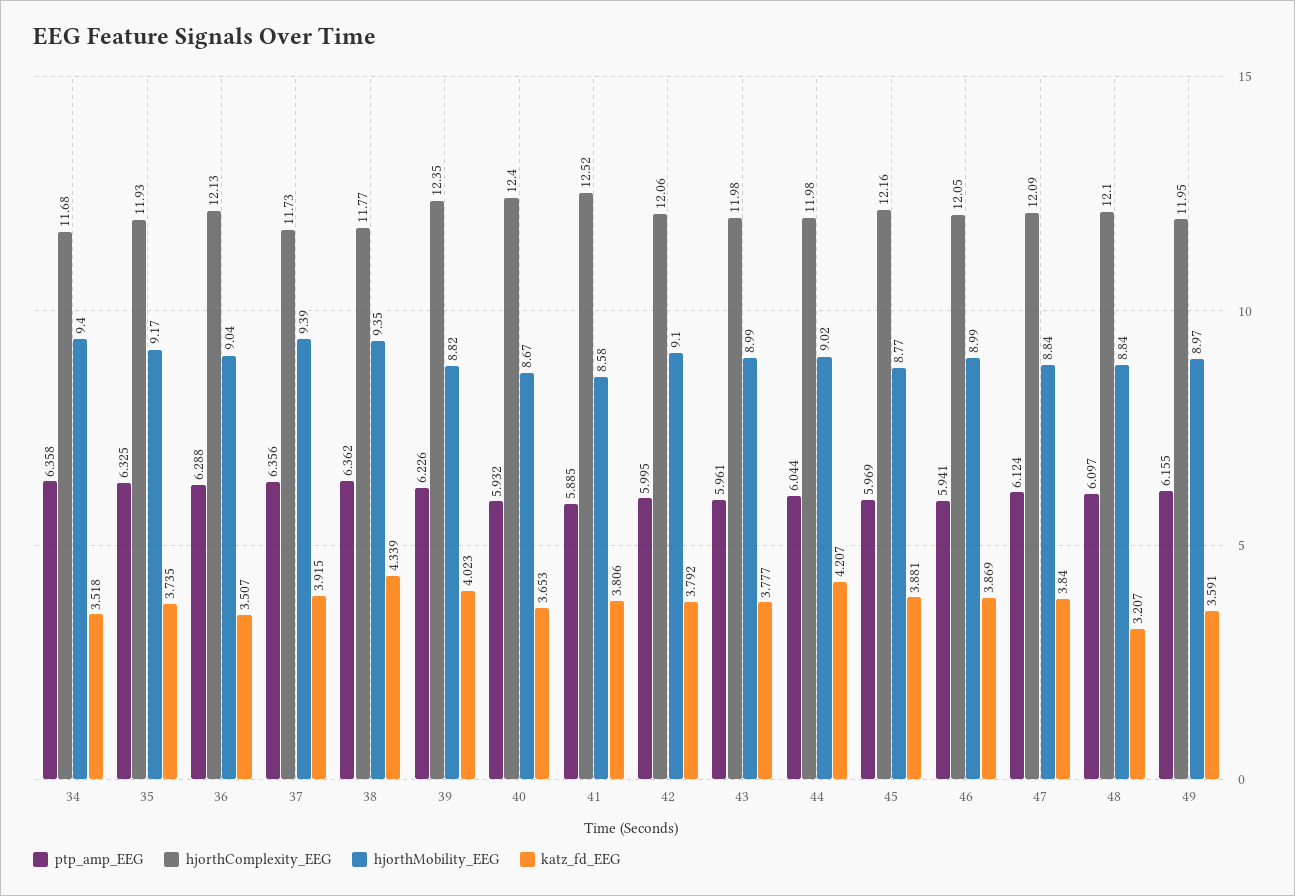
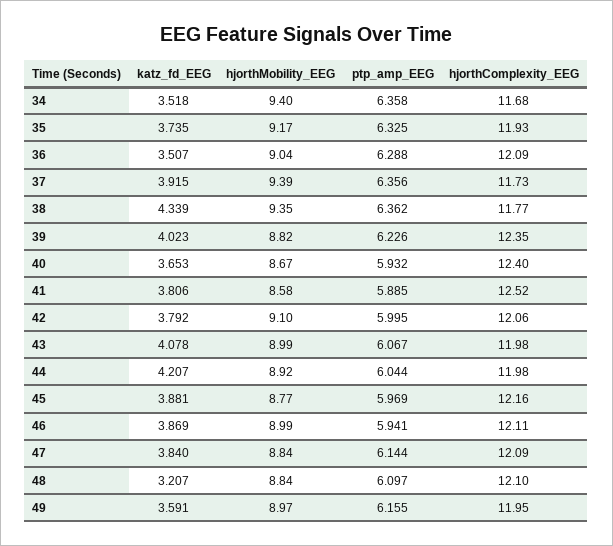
  {
    "ptp_amp_EEG": {
      "34": 6.358,
      "35": 6.325,
      "36": 6.288,
      "37": 6.356,
      "38": 6.362,
      "39": 6.226,
      "40": 5.932,
      "41": 5.885,
      "42": 5.995,
-     "43": 5.961,
+     "43": 6.067,
      "44": 6.044,
      "45": 5.969,
      "46": 5.941,
-     "47": 6.124,
+     "47": 6.144,
      "48": 6.097,
      "49": 6.155
    },
    "hjorthComplexity_EEG": {
      "34": 11.68,
      "35": 11.93,
-     "36": 12.13,
+     "36": 12.09,
      "37": 11.73,
      "38": 11.77,
      "39": 12.35,
      "40": 12.4,
      "41": 12.52,
      "42": 12.06,
      "43": 11.98,
      "44": 11.98,
      "45": 12.16,
-     "46": 12.05,
+     "46": 12.11,
      "47": 12.09,
      "48": 12.1,
      "49": 11.95
    },
    "hjorthMobility_EEG": {
      "34": 9.4,
      "35": 9.17,
      "36": 9.04,
      "37": 9.39,
      "38": 9.35,
      "39": 8.82,
      "40": 8.67,
      "41": 8.58,
      "42": 9.1,
      "43": 8.99,
-     "44": 9.02,
+     "44": 8.92,
      "45": 8.77,
      "46": 8.99,
      "47": 8.84,
      "48": 8.84,
      "49": 8.97
    },
    "katz_fd_EEG": {
      "34": 3.518,
      "35": 3.735,
      "36": 3.507,
      "37": 3.915,
      "38": 4.339,
      "39": 4.023,
      "40": 3.653,
      "41": 3.806,
      "42": 3.792,
-     "43": 3.777,
+     "43": 4.078,
      "44": 4.207,
      "45": 3.881,
      "46": 3.869,
      "47": 3.84,
      "48": 3.207,
      "49": 3.591
    }
  }

